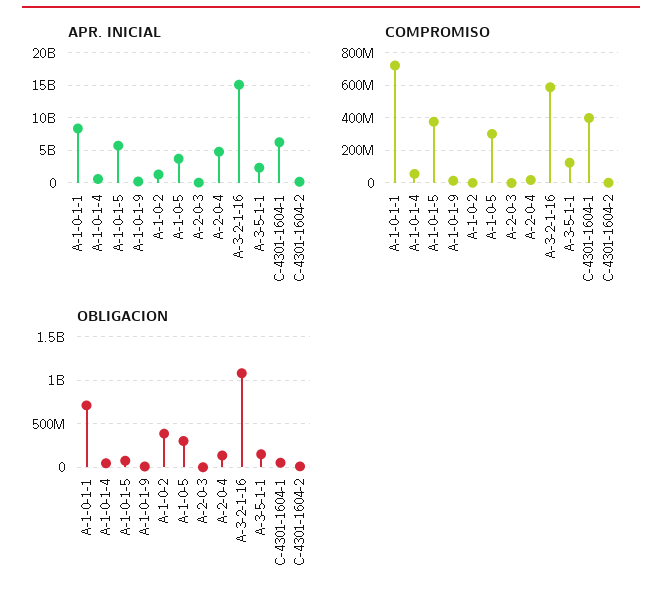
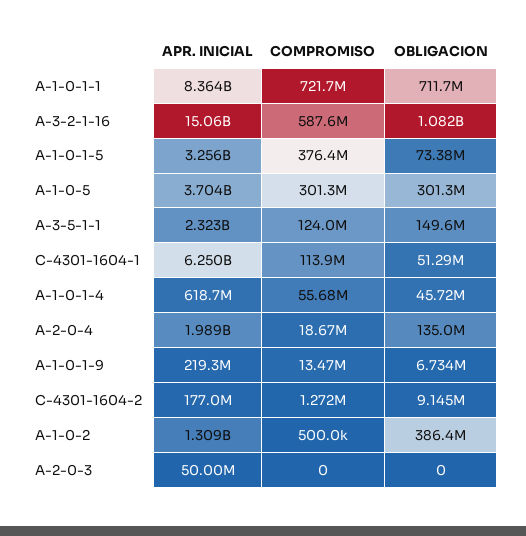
  {
    "APR. INICIAL": {
      "A-1-0-1-1": 8364000000,
      "A-1-0-1-4": 618700000,
-     "A-1-0-1-5": 6000000000,
+     "A-1-0-1-5": 3256000000,
      "A-1-0-1-9": 219300000,
      "A-1-0-2": 1309000000,
      "A-1-0-5": 3704000000,
      "A-2-0-3": 50000000,
-     "A-2-0-4": 5000000000,
+     "A-2-0-4": 1989000000,
      "A-3-2-1-16": 15060000000,
      "A-3-5-1-1": 2323000000,
      "C-4301-1604-1": 6250000000,
      "C-4301-1604-2": 177000000
    },
    "COMPROMISO": {
      "A-1-0-1-1": 721700000,
      "A-1-0-1-4": 55680000,
      "A-1-0-1-5": 376400000,
      "A-1-0-1-9": 13470000,
      "A-1-0-2": 500000,
      "A-1-0-5": 301300000,
      "A-2-0-3": 0,
      "A-2-0-4": 18670000,
      "A-3-2-1-16": 587600000,
      "A-3-5-1-1": 124000000,
-     "C-4301-1604-1": 400000000,
+     "C-4301-1604-1": 113900000,
      "C-4301-1604-2": 1272000
    },
    "OBLIGACION": {
      "A-1-0-1-1": 711700000,
      "A-1-0-1-4": 45720000,
      "A-1-0-1-5": 73380000,
      "A-1-0-1-9": 6734000,
      "A-1-0-2": 386400000,
      "A-1-0-5": 301300000,
      "A-2-0-3": 0,
      "A-2-0-4": 135000000,
      "A-3-2-1-16": 1082000000,
      "A-3-5-1-1": 149600000,
      "C-4301-1604-1": 51290000,
      "C-4301-1604-2": 9145000
    }
  }

